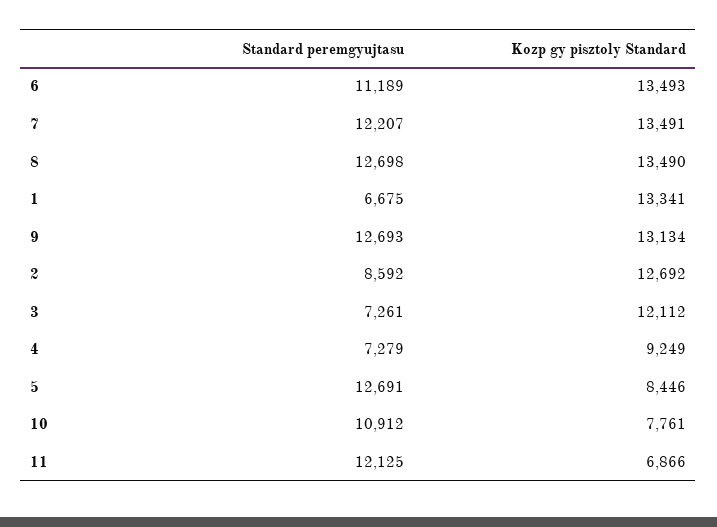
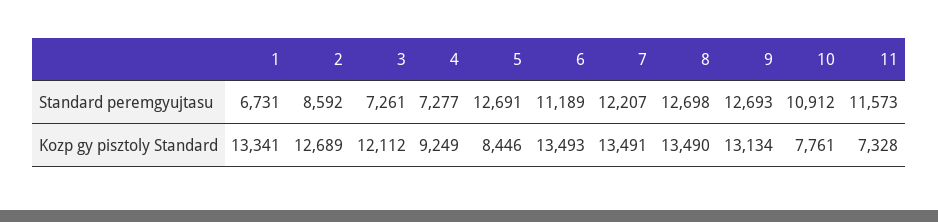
  {
    "Standard peremgyujtasu": {
      "6": 11189,
      "7": 12207,
      "8": 12698,
-     "1": 6675,
+     "1": 6731,
      "9": 12693,
      "2": 8592,
      "3": 7261,
-     "4": 7279,
+     "4": 7277,
      "5": 12691,
      "10": 10912,
-     "11": 12125
+     "11": 11573
    },
    "Kozp gy pisztoly Standard": {
      "6": 13493,
      "7": 13491,
      "8": 13490,
      "1": 13341,
      "9": 13134,
-     "2": 12692,
+     "2": 12689,
      "3": 12112,
      "4": 9249,
      "5": 8446,
      "10": 7761,
-     "11": 6866
+     "11": 7328
    }
  }

